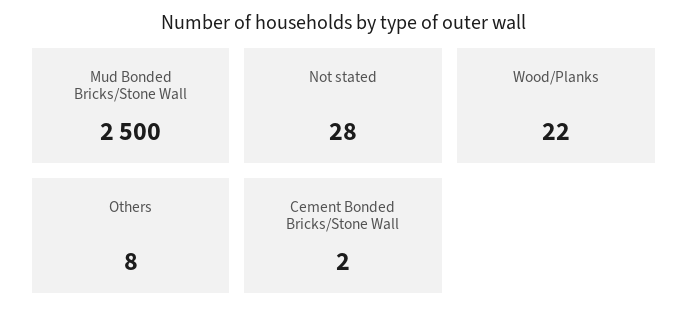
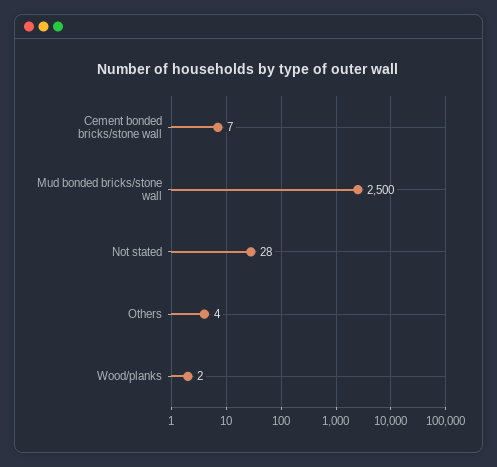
  {
    "Mud Bonded Bricks/Stone Wall": 2500,
    "Not stated": 28,
-   "Wood/Planks": 22,
+   "Wood/Planks": 2,
-   "Others": 8,
+   "Others": 4,
-   "Cement Bonded Bricks/Stone Wall": 2
+   "Cement Bonded Bricks/Stone Wall": 7
  }

